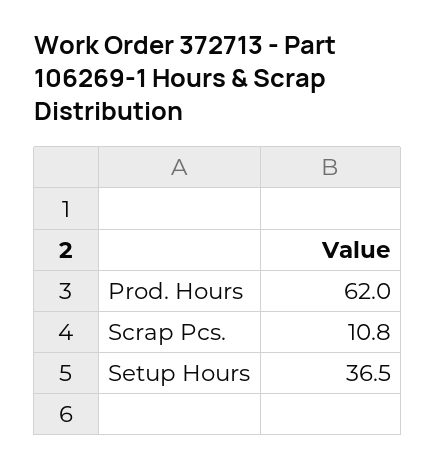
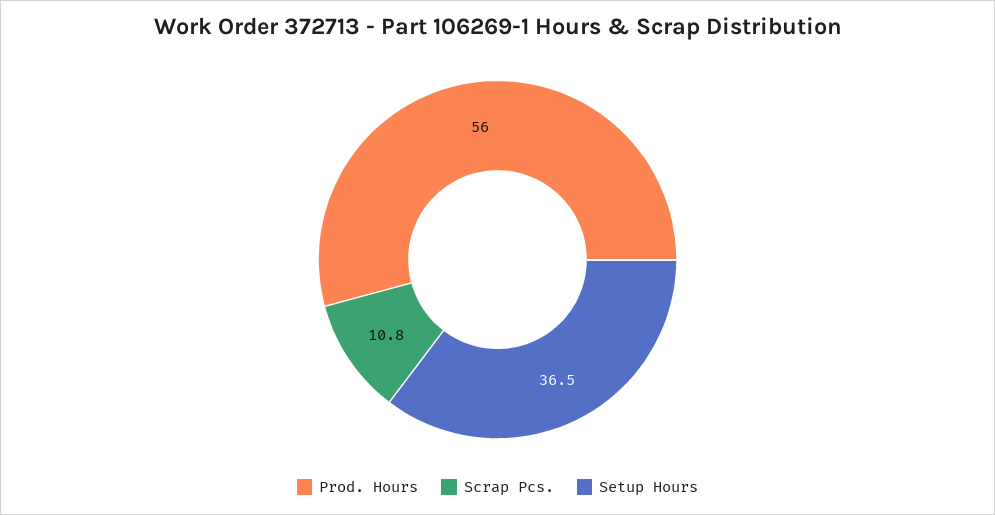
  {
-   "Prod. Hours": 62,
+   "Prod. Hours": 56,
    "Scrap Pcs.": 10.8,
    "Setup Hours": 36.5
  }

